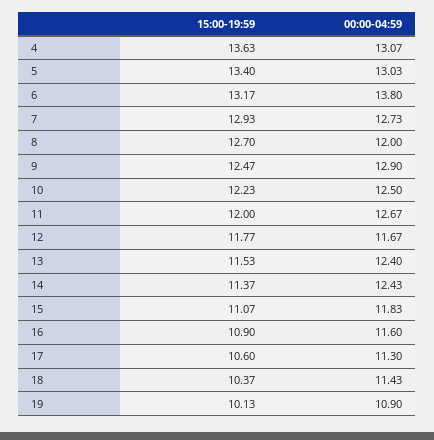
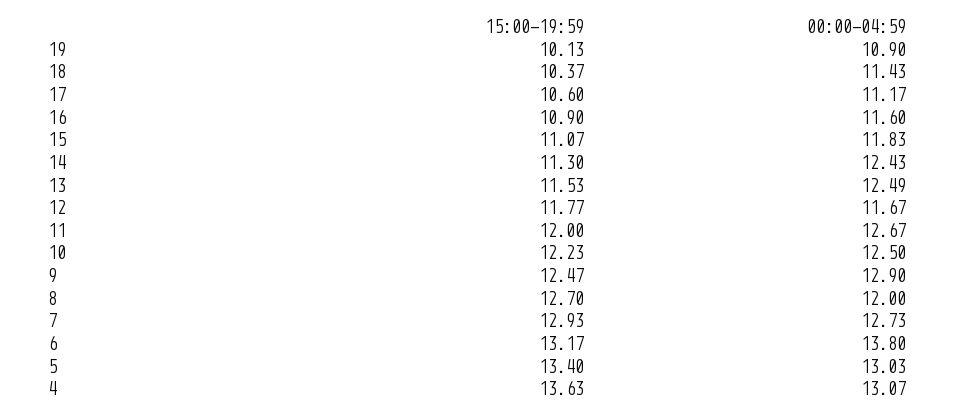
  {
    "15:00-19:59": {
      "4": 13.63,
      "5": 13.4,
      "6": 13.17,
      "7": 12.93,
      "8": 12.7,
      "9": 12.47,
      "10": 12.23,
      "11": 12,
      "12": 11.77,
      "13": 11.53,
-     "14": 11.37,
+     "14": 11.3,
      "15": 11.07,
      "16": 10.9,
      "17": 10.6,
      "18": 10.37,
      "19": 10.13
    },
    "00:00-04:59": {
      "4": 13.07,
      "5": 13.03,
      "6": 13.8,
      "7": 12.73,
      "8": 12,
      "9": 12.9,
      "10": 12.5,
      "11": 12.67,
      "12": 11.67,
-     "13": 12.4,
+     "13": 12.49,
      "14": 12.43,
      "15": 11.83,
      "16": 11.6,
-     "17": 11.3,
+     "17": 11.17,
      "18": 11.43,
      "19": 10.9
    }
  }

